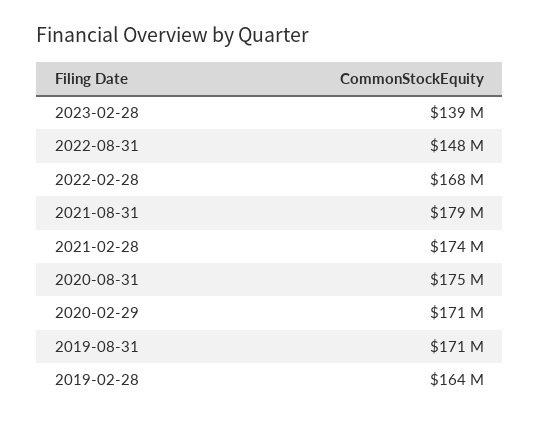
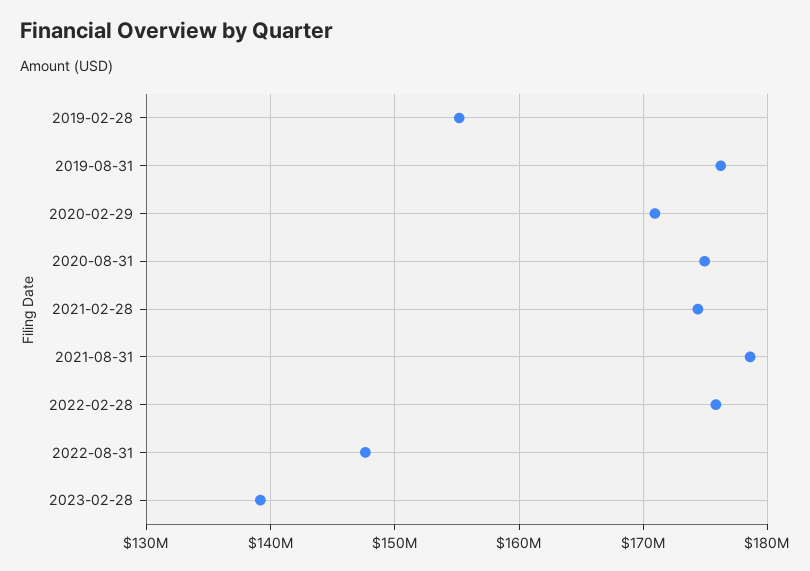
  {
    "2023-02-28": 139000000,
    "2022-08-31": 148000000,
-   "2022-02-28": 168000000,
+   "2022-02-28": 176000000,
    "2021-08-31": 179000000,
    "2021-02-28": 174000000,
    "2020-08-31": 175000000,
    "2020-02-29": 171000000,
-   "2019-08-31": 171000000,
+   "2019-08-31": 176000000,
-   "2019-02-28": 164000000
+   "2019-02-28": 155000000
  }

